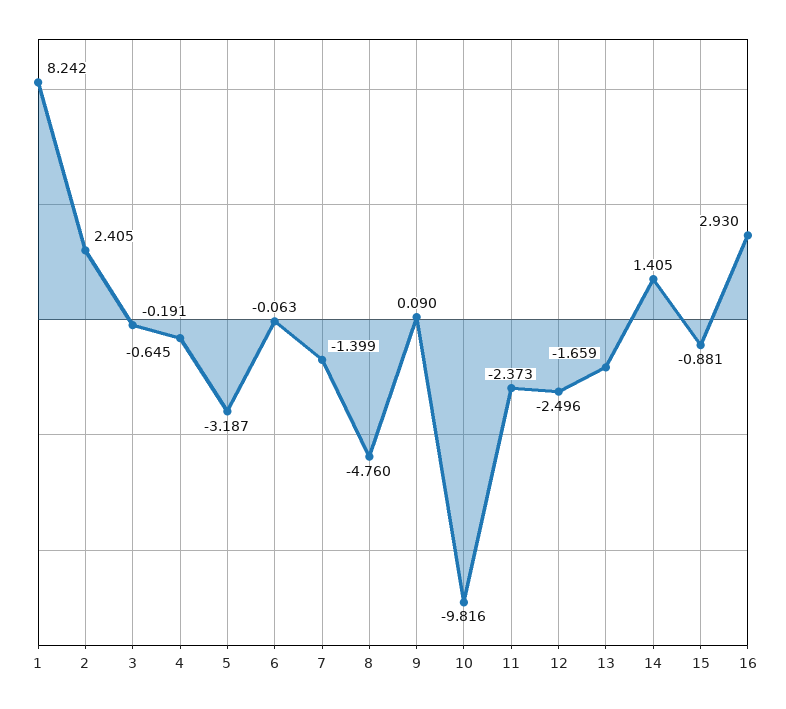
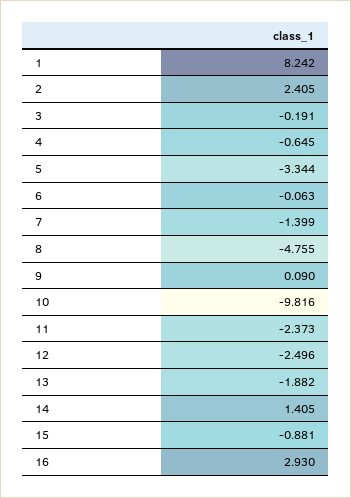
  {
    "1": 8.242,
    "2": 2.405,
    "3": -0.191,
    "4": -0.645,
-   "5": -3.187,
+   "5": -3.344,
    "6": -0.063,
    "7": -1.399,
-   "8": -4.76,
+   "8": -4.755,
    "9": 0.09,
    "10": -9.816,
    "11": -2.373,
    "12": -2.496,
-   "13": -1.659,
+   "13": -1.882,
    "14": 1.405,
    "15": -0.881,
    "16": 2.93
  }

